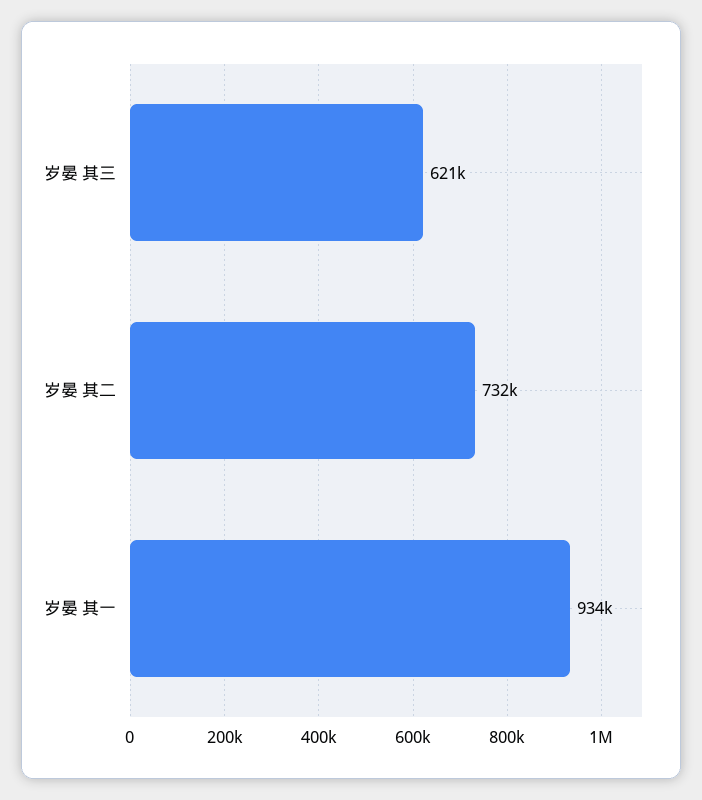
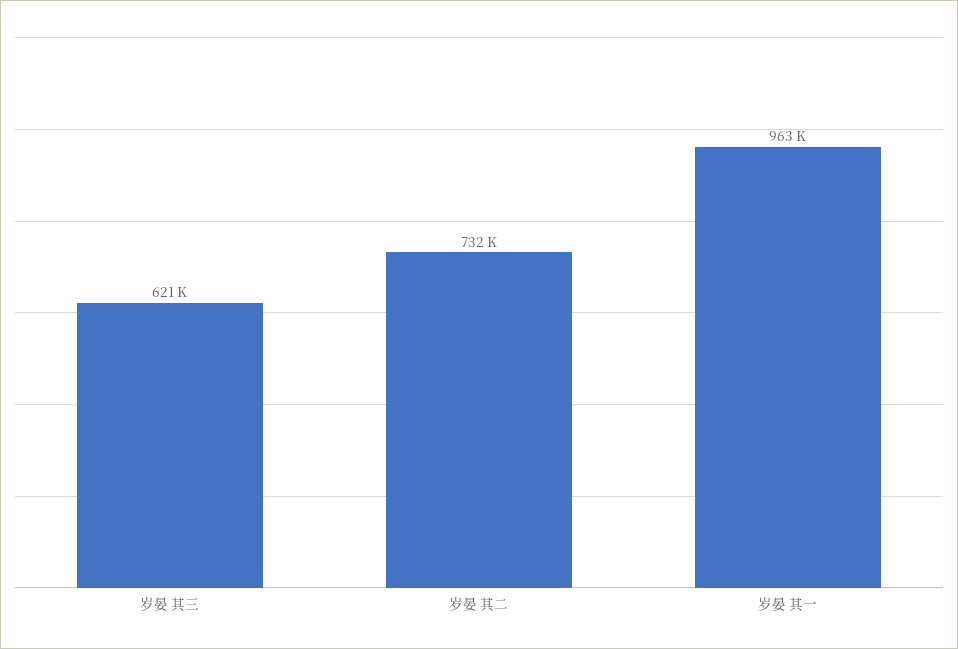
  {
    "岁晏 其三": 621000,
    "岁晏 其二": 732000,
-   "岁晏 其一": 934000
+   "岁晏 其一": 963000
  }

